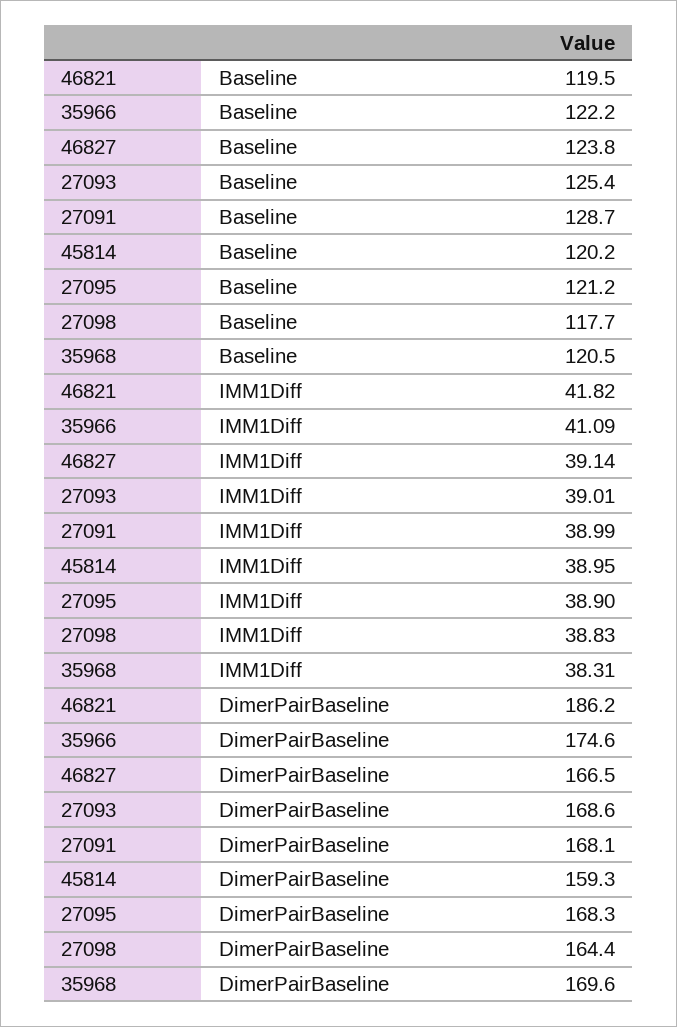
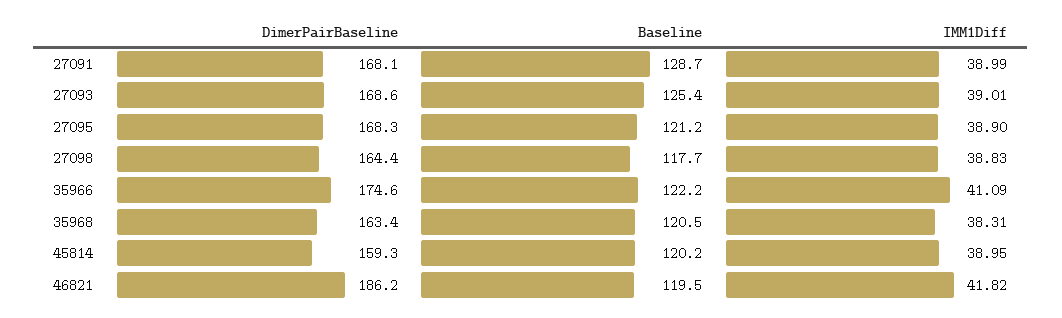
  {
    "46821": {
      "Baseline": 119.5,
      "IMM1Diff": 41.82,
      "DimerPairBaseline": 186.2
    },
    "35966": {
      "Baseline": 122.2,
      "IMM1Diff": 41.09,
      "DimerPairBaseline": 174.6
    },
-   "46827": {
-     "Baseline": 123.8,
-     "IMM1Diff": 39.14,
-     "DimerPairBaseline": 166.5
-   },
    "27093": {
      "Baseline": 125.4,
      "IMM1Diff": 39.01,
      "DimerPairBaseline": 168.6
    },
    "27091": {
      "Baseline": 128.7,
      "IMM1Diff": 38.99,
      "DimerPairBaseline": 168.1
    },
    "45814": {
      "Baseline": 120.2,
      "IMM1Diff": 38.95,
      "DimerPairBaseline": 159.3
    },
    "27095": {
      "Baseline": 121.2,
      "IMM1Diff": 38.9,
      "DimerPairBaseline": 168.3
    },
    "27098": {
      "Baseline": 117.7,
      "IMM1Diff": 38.83,
      "DimerPairBaseline": 164.4
    },
    "35968": {
      "Baseline": 120.5,
      "IMM1Diff": 38.31,
-     "DimerPairBaseline": 169.6
+     "DimerPairBaseline": 163.4
    }
  }

